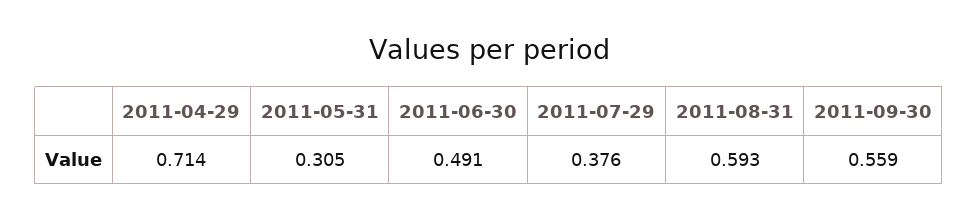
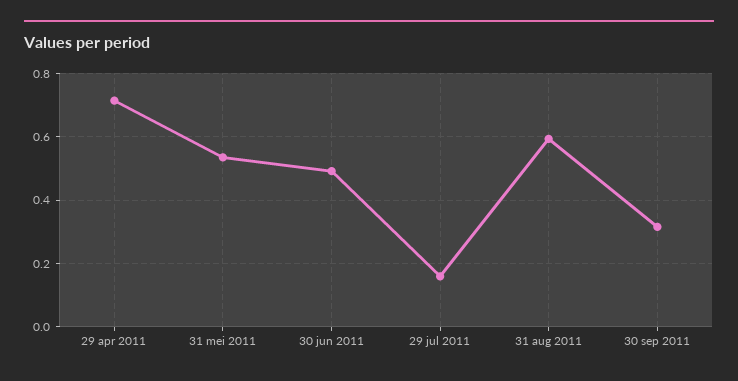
  {
    "2011-04-29": 0.714,
-   "2011-05-31": 0.305,
+   "2011-05-31": 0.54,
    "2011-06-30": 0.491,
-   "2011-07-29": 0.376,
+   "2011-07-29": 0.16,
    "2011-08-31": 0.593,
-   "2011-09-30": 0.559
+   "2011-09-30": 0.32
  }

